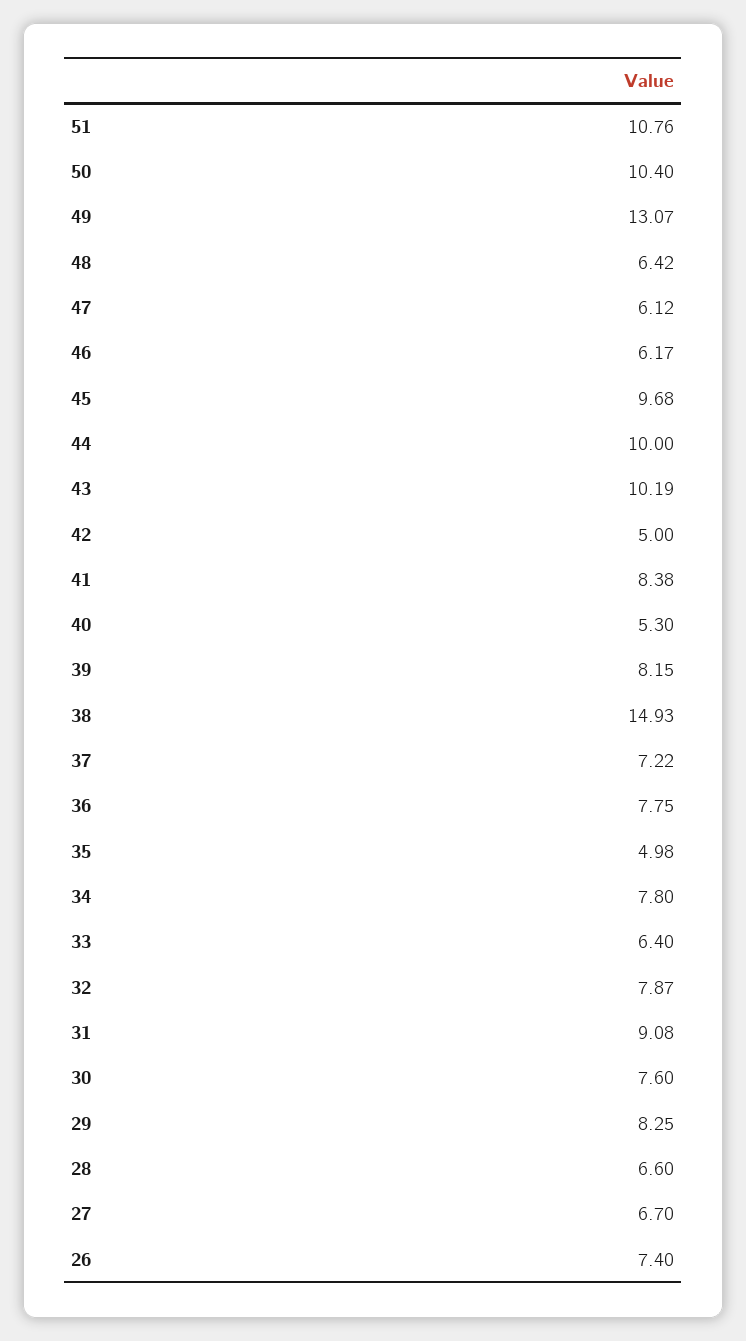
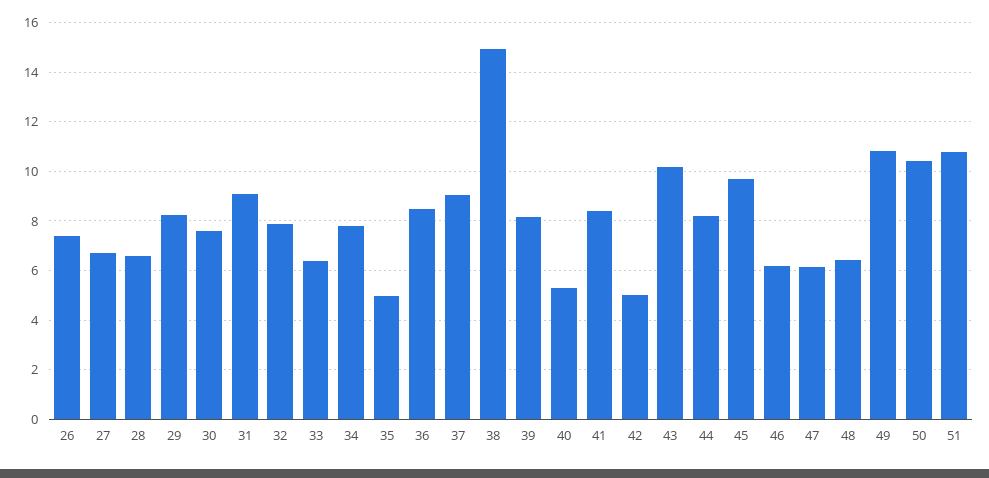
  {
    "51": 10.76,
    "50": 10.4,
-   "49": 13.07,
+   "49": 10.75,
    "48": 6.42,
    "47": 6.12,
    "46": 6.17,
    "45": 9.68,
-   "44": 10,
+   "44": 8.25,
    "43": 10.19,
    "42": 5,
    "41": 8.38,
    "40": 5.3,
    "39": 8.15,
    "38": 14.93,
-   "37": 7.22,
+   "37": 9,
-   "36": 7.75,
+   "36": 8.5,
    "35": 4.98,
    "34": 7.8,
    "33": 6.4,
    "32": 7.87,
    "31": 9.08,
    "30": 7.6,
    "29": 8.25,
    "28": 6.6,
    "27": 6.7,
    "26": 7.4
  }

